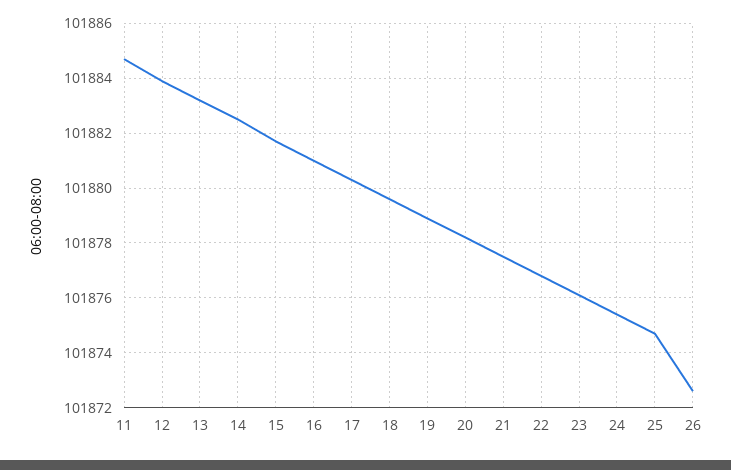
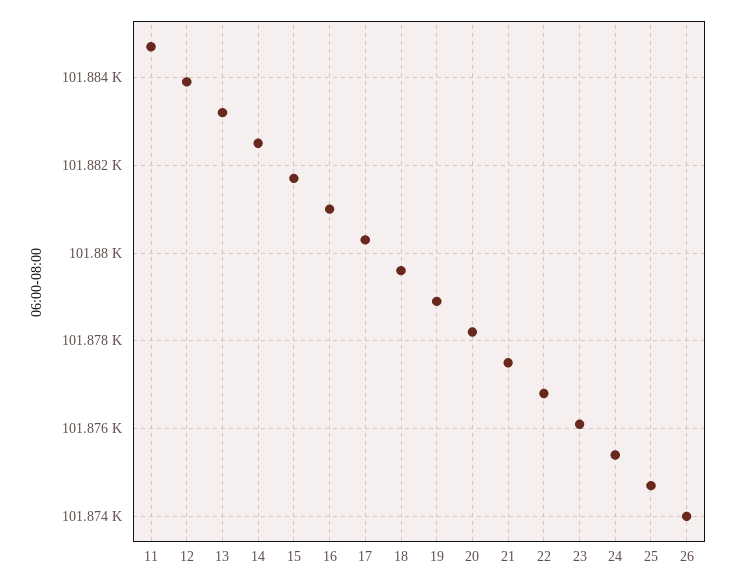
  {
    "11": 101884.5,
    "12": 101884,
    "13": 101883,
    "14": 101882.5,
    "15": 101881.5,
    "16": 101881,
    "17": 101880.5,
    "18": 101879.5,
    "19": 101879,
    "20": 101878,
    "21": 101877.5,
    "22": 101877,
    "23": 101876,
    "24": 101875.5,
    "25": 101874.5,
-   "26": 101872.5
+   "26": 101874
  }

